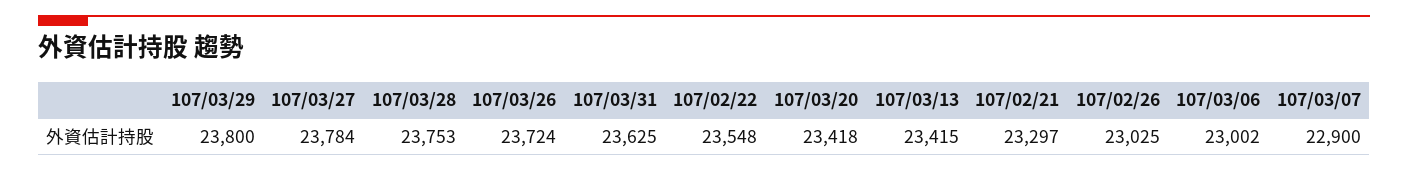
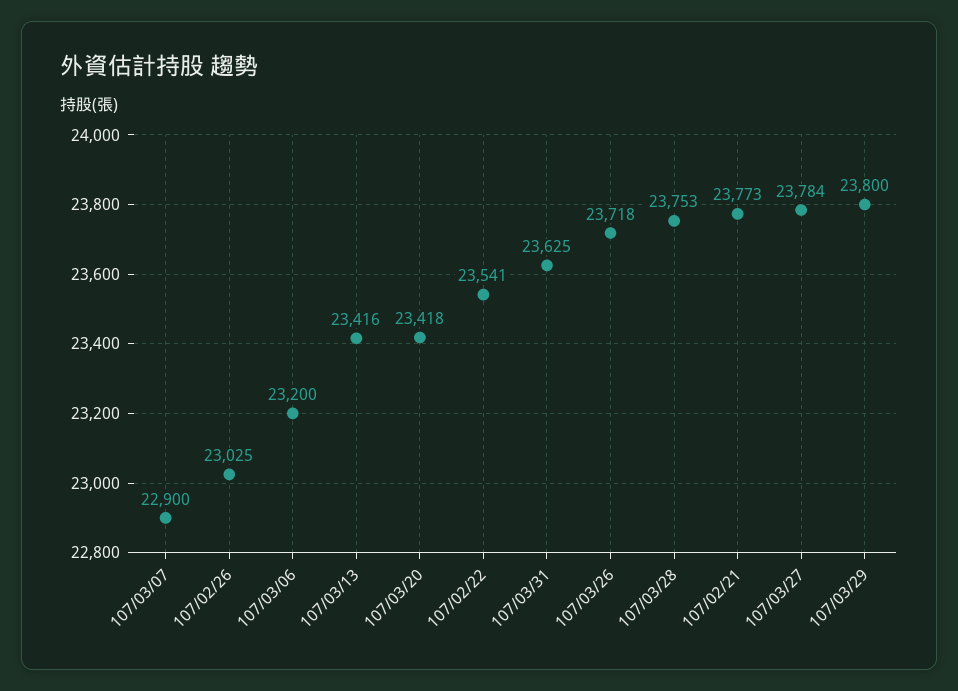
  {
    "107/03/29": 23800,
    "107/03/27": 23784,
    "107/03/28": 23753,
-   "107/03/26": 23724,
+   "107/03/26": 23718,
    "107/03/31": 23625,
-   "107/02/22": 23548,
+   "107/02/22": 23541,
    "107/03/20": 23418,
-   "107/03/13": 23415,
+   "107/03/13": 23416,
-   "107/02/21": 23297,
+   "107/02/21": 23773,
    "107/02/26": 23025,
-   "107/03/06": 23002,
+   "107/03/06": 23200,
    "107/03/07": 22900
  }

